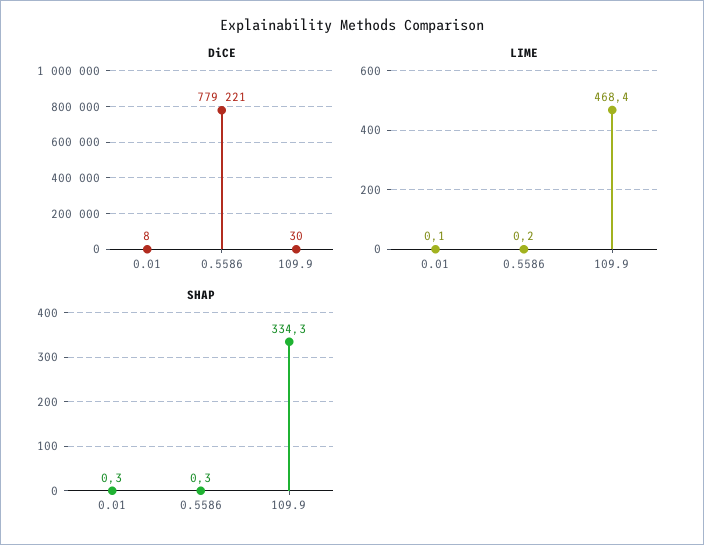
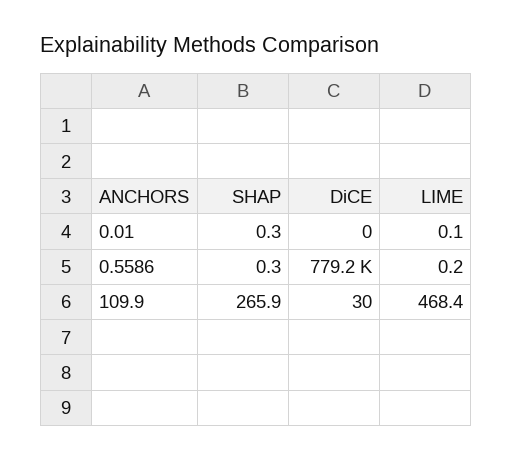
  {
    "DiCE": {
-     "0.01": 8,
+     "0.01": 0,
      "0.5586": 779221,
      "109.9": 30
    },
    "LIME": {
      "0.01": 0.1,
      "0.5586": 0.2,
      "109.9": 468.4
    },
    "SHAP": {
      "0.01": 0.3,
      "0.5586": 0.3,
-     "109.9": 334.3
+     "109.9": 265.9
    }
  }

